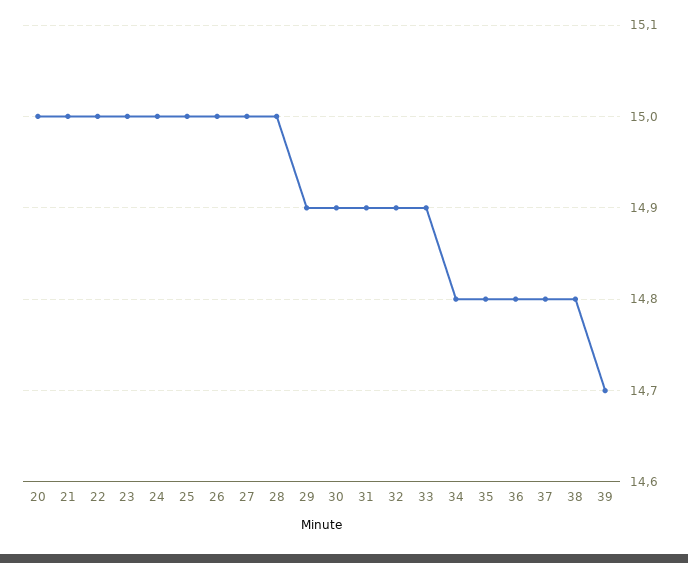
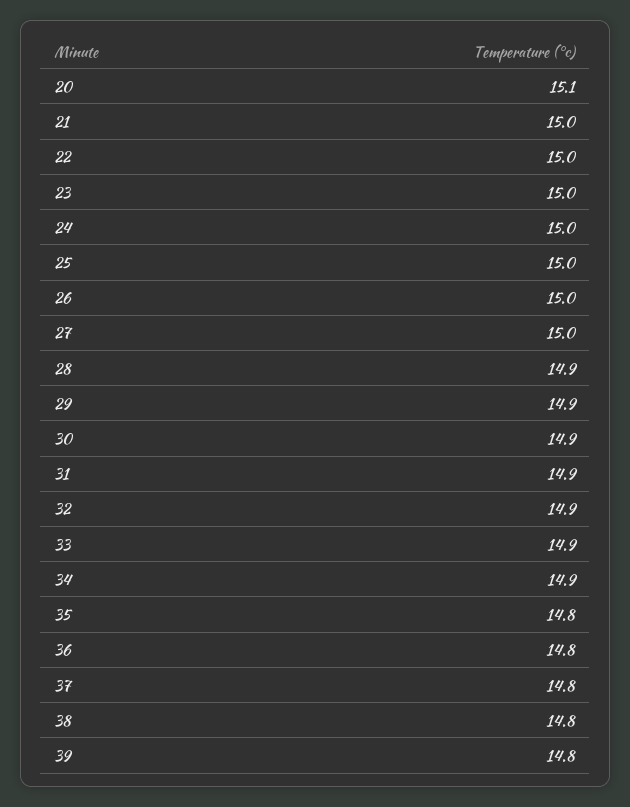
  {
-   "20": 15,
+   "20": 15.1,
    "21": 15,
    "22": 15,
    "23": 15,
    "24": 15,
    "25": 15,
    "26": 15,
    "27": 15,
-   "28": 15,
+   "28": 14.9,
    "29": 14.9,
    "30": 14.9,
    "31": 14.9,
    "32": 14.9,
    "33": 14.9,
-   "34": 14.8,
+   "34": 14.9,
    "35": 14.8,
    "36": 14.8,
    "37": 14.8,
    "38": 14.8,
-   "39": 14.7
+   "39": 14.8
  }

